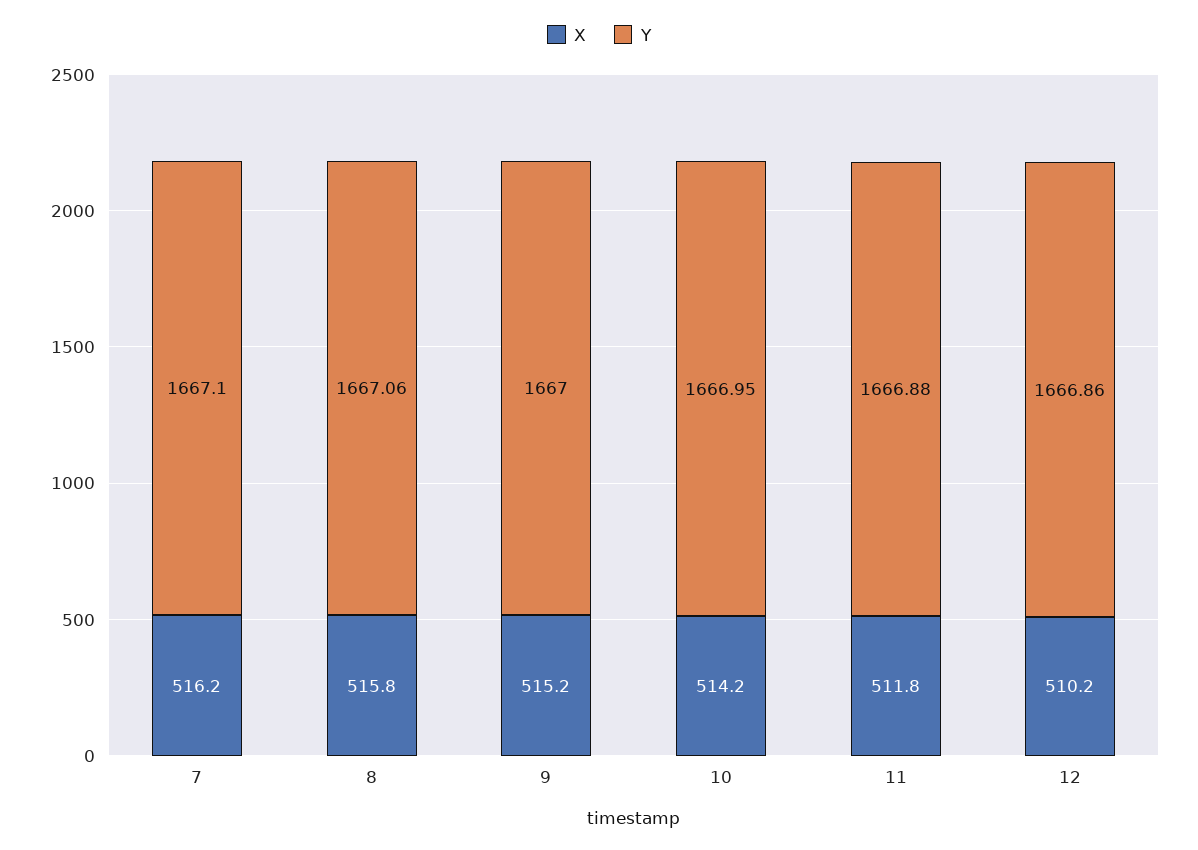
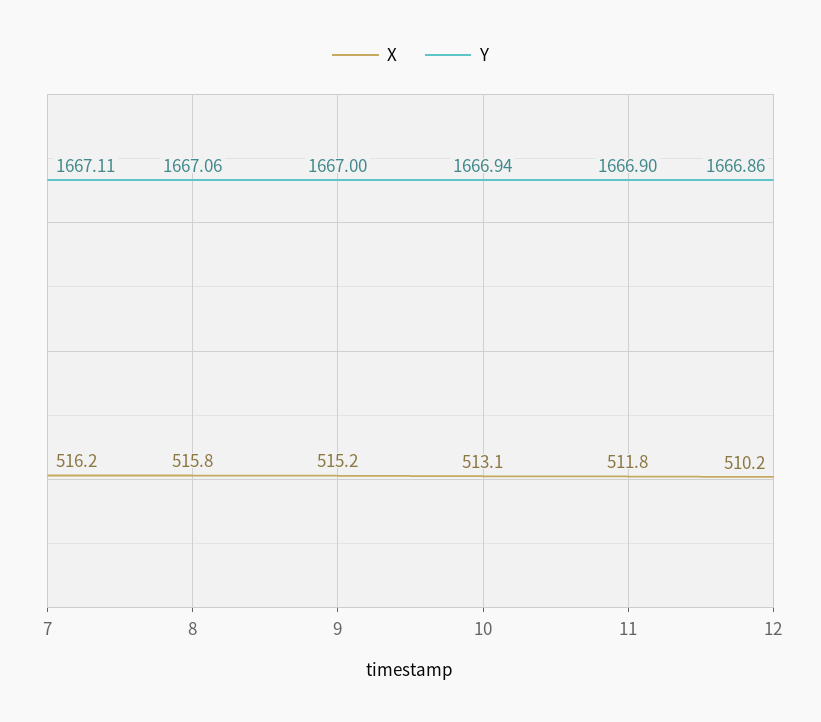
  {
    "X": {
      "7": 516.2,
      "8": 515.8,
      "9": 515.2,
-     "10": 514.2,
+     "10": 513.1,
      "11": 511.8,
      "12": 510.2
    },
    "Y": {
-     "7": 1667.1,
+     "7": 1667.11,
      "8": 1667.06,
      "9": 1667,
-     "10": 1666.95,
+     "10": 1666.94,
-     "11": 1666.88,
+     "11": 1666.9,
      "12": 1666.86
    }
  }

